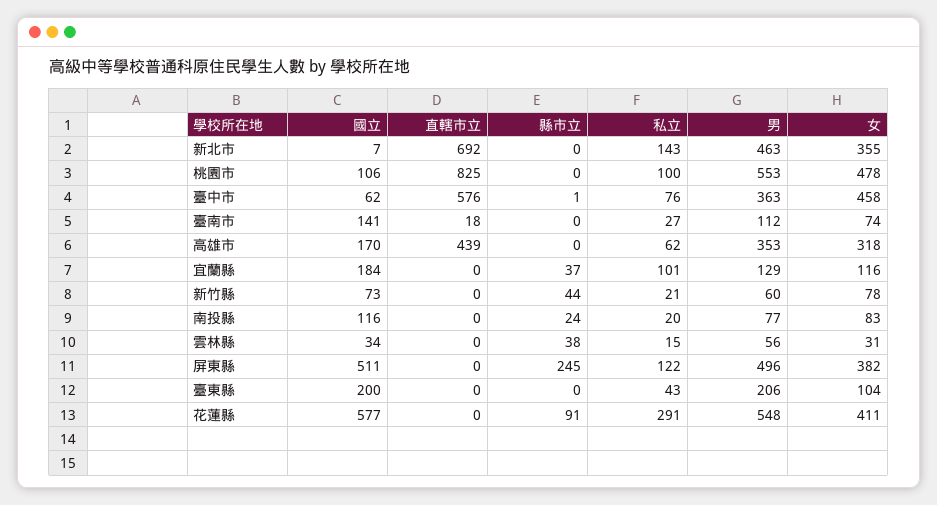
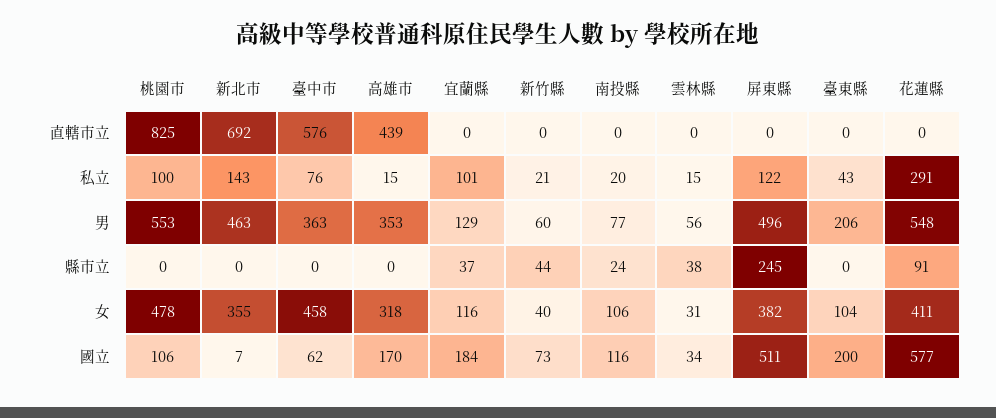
  {
    "國立": {
      "新北市": 7,
      "桃園市": 106,
      "臺中市": 62,
-     "臺南市": 141,
      "高雄市": 170,
      "宜蘭縣": 184,
      "新竹縣": 73,
      "南投縣": 116,
      "雲林縣": 34,
      "屏東縣": 511,
      "臺東縣": 200,
      "花蓮縣": 577
    },
    "直轄市立": {
      "新北市": 692,
      "桃園市": 825,
      "臺中市": 576,
-     "臺南市": 18,
      "高雄市": 439,
      "宜蘭縣": 0,
      "新竹縣": 0,
      "南投縣": 0,
      "雲林縣": 0,
      "屏東縣": 0,
      "臺東縣": 0,
      "花蓮縣": 0
    },
    "縣市立": {
      "新北市": 0,
      "桃園市": 0,
-     "臺中市": 1,
+     "臺中市": 0,
-     "臺南市": 0,
      "高雄市": 0,
      "宜蘭縣": 37,
      "新竹縣": 44,
      "南投縣": 24,
      "雲林縣": 38,
      "屏東縣": 245,
      "臺東縣": 0,
      "花蓮縣": 91
    },
    "私立": {
      "新北市": 143,
      "桃園市": 100,
      "臺中市": 76,
-     "臺南市": 27,
-     "高雄市": 62,
+     "高雄市": 15,
      "宜蘭縣": 101,
      "新竹縣": 21,
      "南投縣": 20,
      "雲林縣": 15,
      "屏東縣": 122,
      "臺東縣": 43,
      "花蓮縣": 291
    },
    "男": {
      "新北市": 463,
      "桃園市": 553,
      "臺中市": 363,
-     "臺南市": 112,
      "高雄市": 353,
      "宜蘭縣": 129,
      "新竹縣": 60,
      "南投縣": 77,
      "雲林縣": 56,
      "屏東縣": 496,
      "臺東縣": 206,
      "花蓮縣": 548
    },
    "女": {
      "新北市": 355,
      "桃園市": 478,
      "臺中市": 458,
-     "臺南市": 74,
      "高雄市": 318,
      "宜蘭縣": 116,
-     "新竹縣": 78,
+     "新竹縣": 40,
-     "南投縣": 83,
+     "南投縣": 106,
      "雲林縣": 31,
      "屏東縣": 382,
      "臺東縣": 104,
      "花蓮縣": 411
    }
  }

